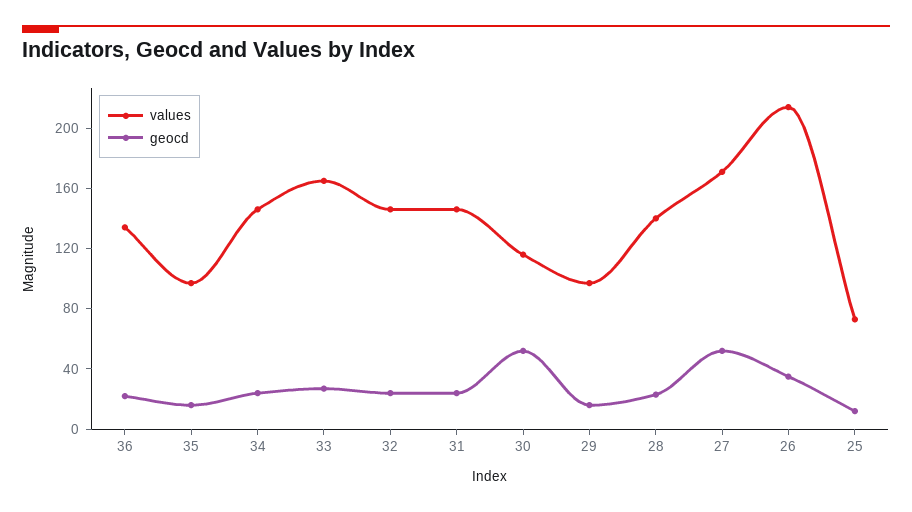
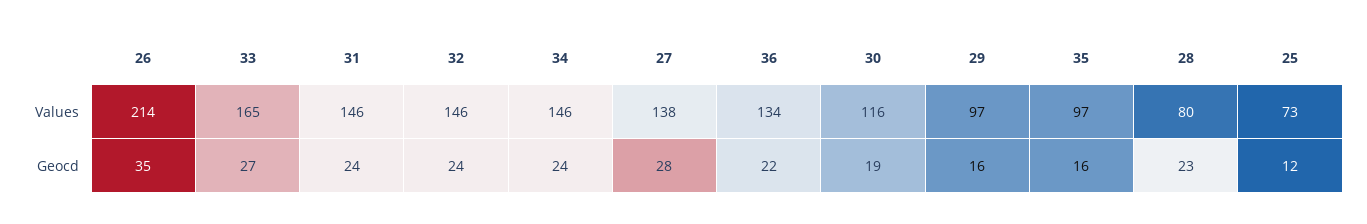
  {
    "values": {
      "36": 134,
      "35": 97,
      "34": 146,
      "33": 165,
      "32": 146,
      "31": 146,
      "30": 116,
      "29": 97,
-     "28": 140,
+     "28": 80,
-     "27": 170,
+     "27": 138,
      "26": 214,
      "25": 73
    },
    "geocd": {
      "36": 22,
      "35": 16,
      "34": 24,
      "33": 27,
      "32": 24,
      "31": 24,
-     "30": 50,
+     "30": 19,
      "29": 16,
      "28": 23,
-     "27": 50,
+     "27": 28,
      "26": 35,
      "25": 12
    }
  }

